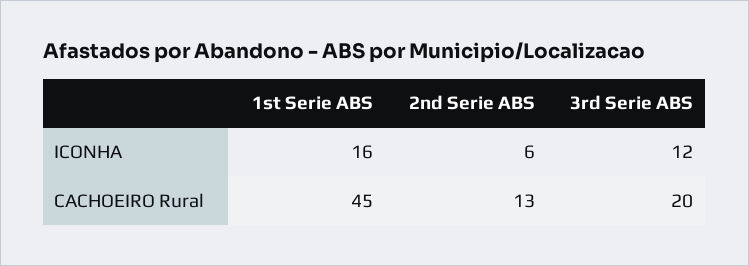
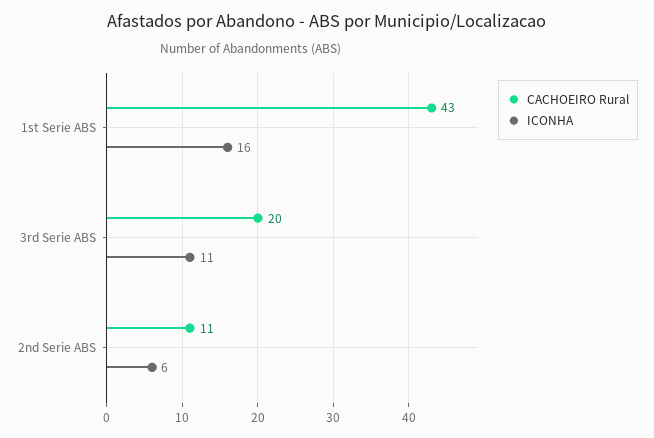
  {
    "ICONHA": {
      "1st Serie ABS": 16,
      "2nd Serie ABS": 6,
-     "3rd Serie ABS": 12
+     "3rd Serie ABS": 11
    },
    "CACHOEIRO Rural": {
-     "1st Serie ABS": 45,
+     "1st Serie ABS": 43,
-     "2nd Serie ABS": 13,
+     "2nd Serie ABS": 11,
      "3rd Serie ABS": 20
    }
  }

